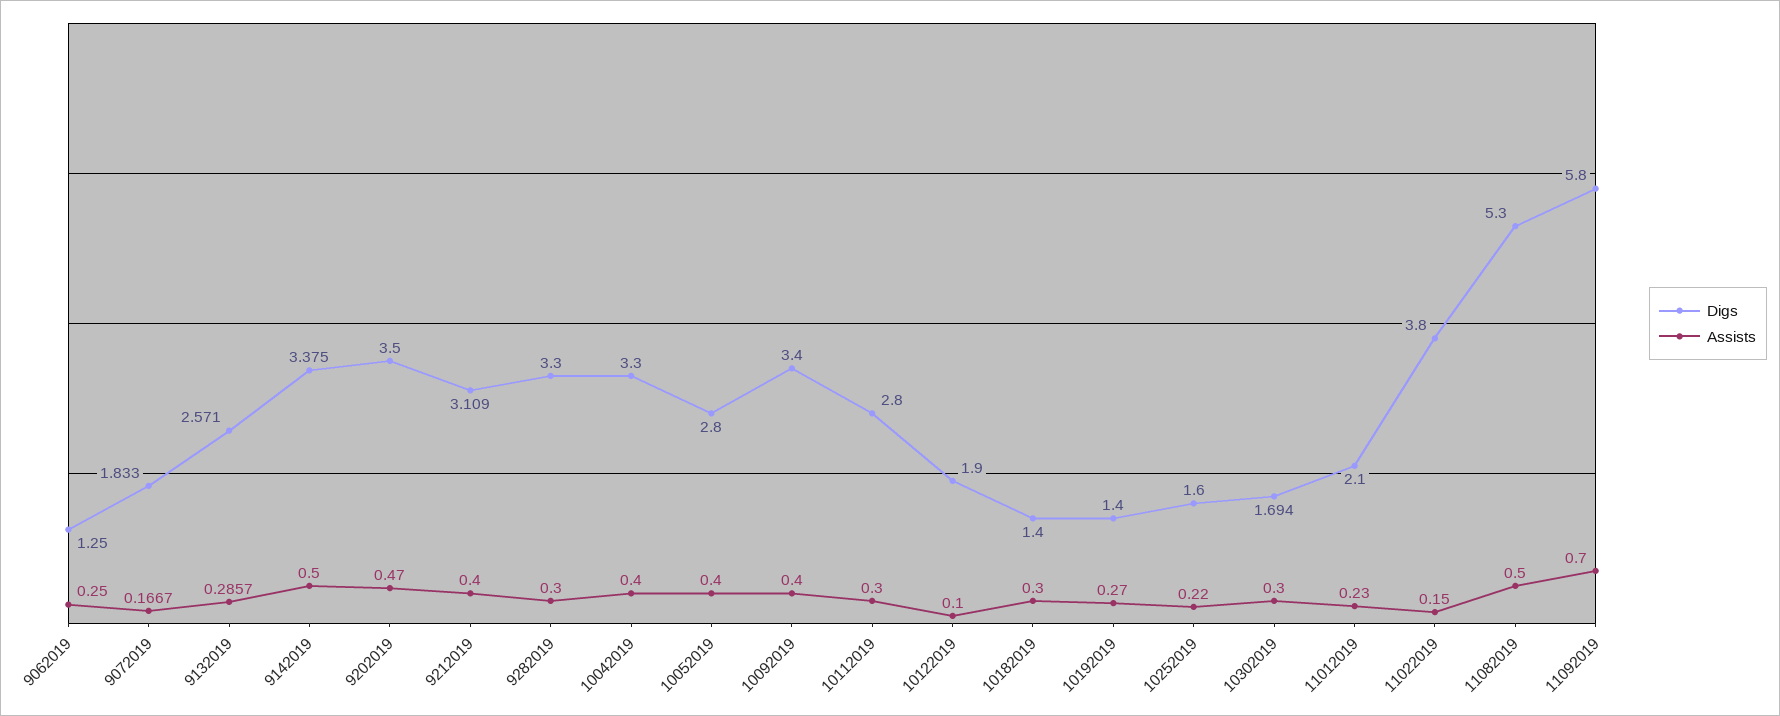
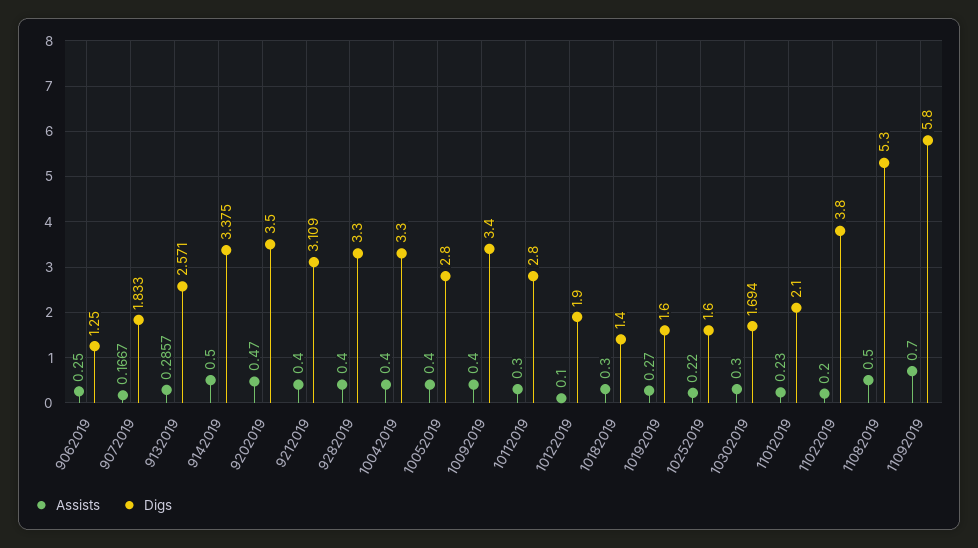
  {
    "Digs": {
      "9062019": 1.25,
      "9072019": 1.833,
      "9132019": 2.571,
      "9142019": 3.375,
      "9202019": 3.5,
      "9212019": 3.109,
      "9282019": 3.3,
      "10042019": 3.3,
      "10052019": 2.8,
      "10092019": 3.4,
      "10112019": 2.8,
      "10122019": 1.9,
      "10182019": 1.4,
-     "10192019": 1.4,
+     "10192019": 1.6,
      "10252019": 1.6,
      "10302019": 1.694,
      "11012019": 2.1,
      "11022019": 3.8,
      "11082019": 5.3,
      "11092019": 5.8
    },
    "Assists": {
      "9062019": 0.25,
      "9072019": 0.1667,
      "9132019": 0.2857,
      "9142019": 0.5,
      "9202019": 0.47,
      "9212019": 0.4,
-     "9282019": 0.3,
+     "9282019": 0.4,
      "10042019": 0.4,
      "10052019": 0.4,
      "10092019": 0.4,
      "10112019": 0.3,
      "10122019": 0.1,
      "10182019": 0.3,
      "10192019": 0.27,
      "10252019": 0.22,
      "10302019": 0.3,
      "11012019": 0.23,
-     "11022019": 0.15,
+     "11022019": 0.2,
      "11082019": 0.5,
      "11092019": 0.7
    }
  }

